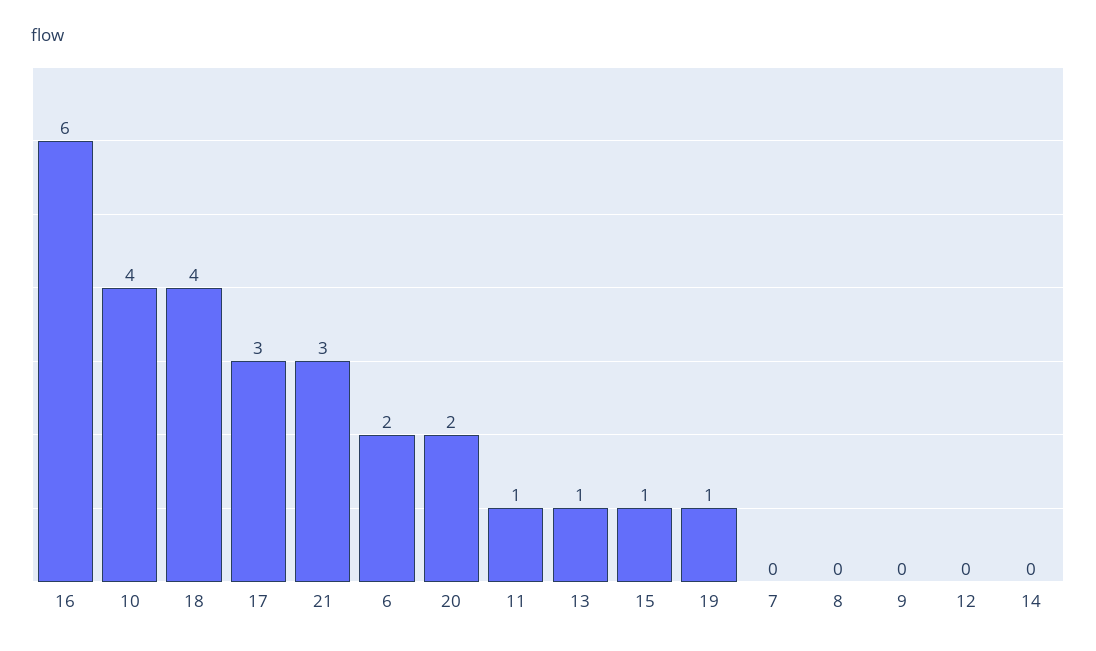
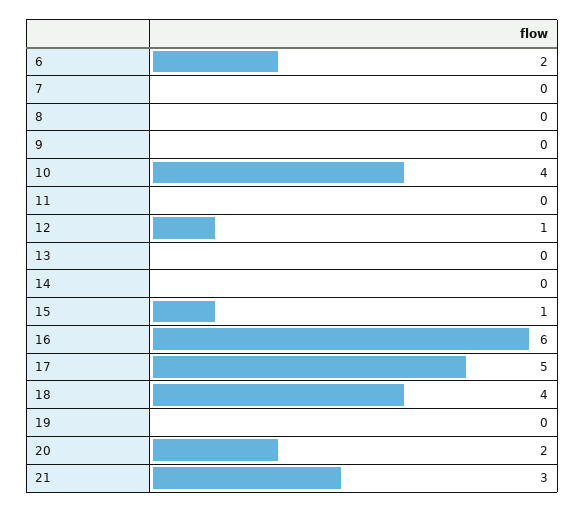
  {
    "16": 6,
    "10": 4,
    "18": 4,
-   "17": 3,
+   "17": 5,
    "21": 3,
    "6": 2,
    "20": 2,
-   "11": 1,
+   "11": 0,
-   "13": 1,
+   "13": 0,
    "15": 1,
-   "19": 1,
+   "19": 0,
    "7": 0,
    "8": 0,
    "9": 0,
-   "12": 0,
+   "12": 1,
    "14": 0
  }

